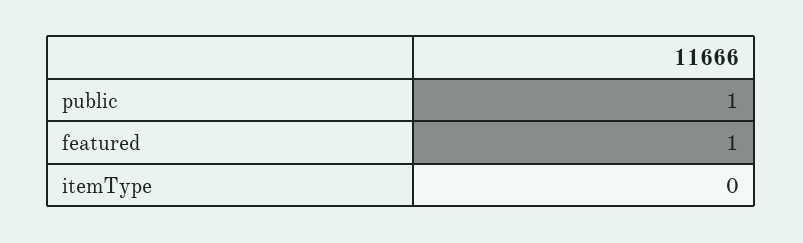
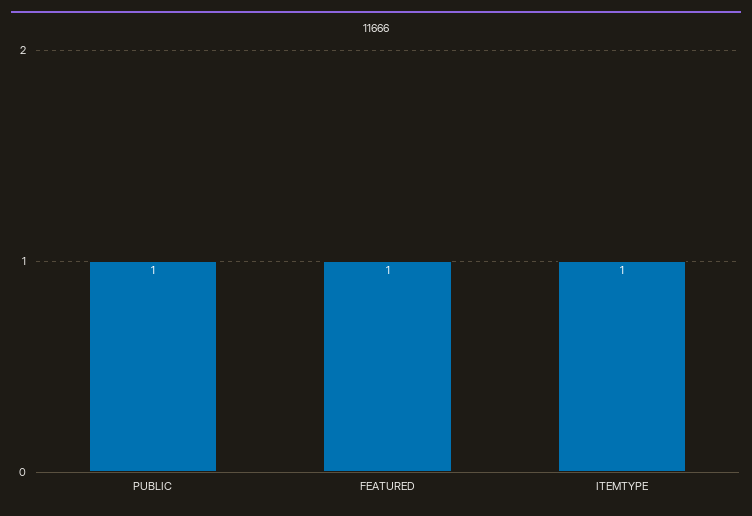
  {
    "public": 1,
    "featured": 1,
-   "itemType": 0
+   "itemType": 1
  }

